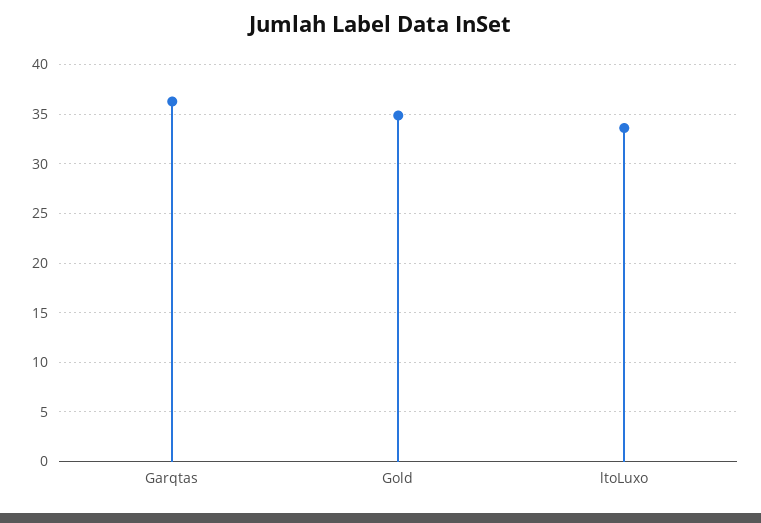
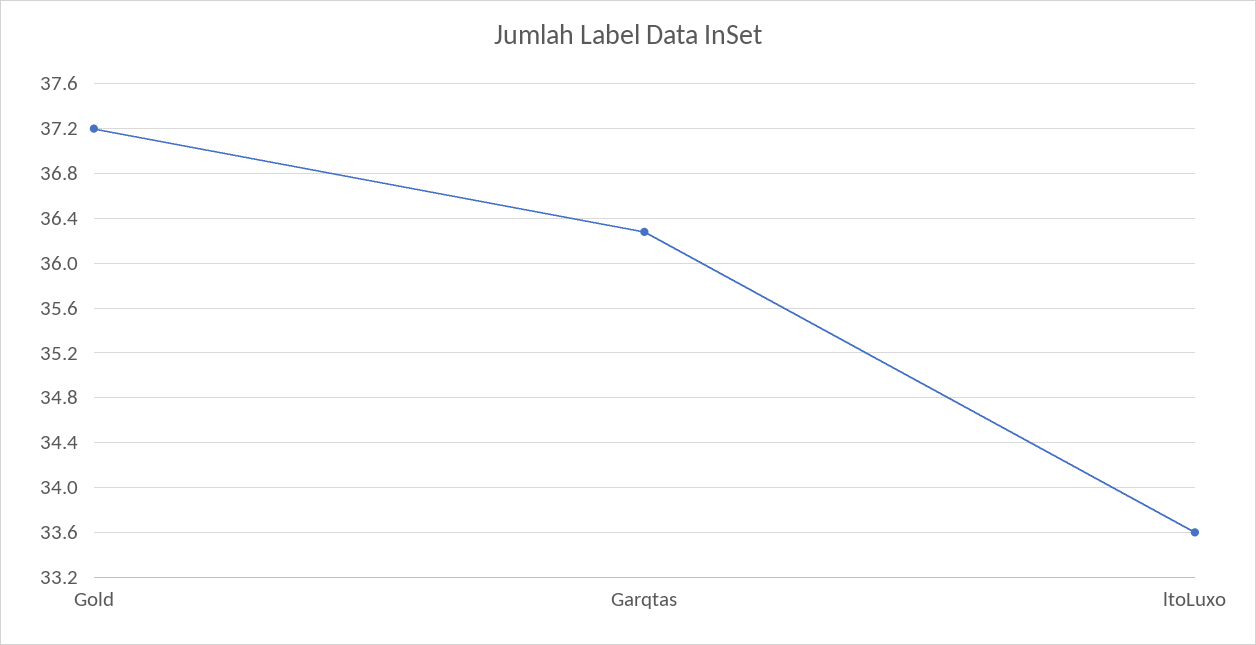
  {
    "Garqtas": 36.3,
-   "Gold": 35,
+   "Gold": 37.2,
    "ltoLuxo": 33.6
  }

